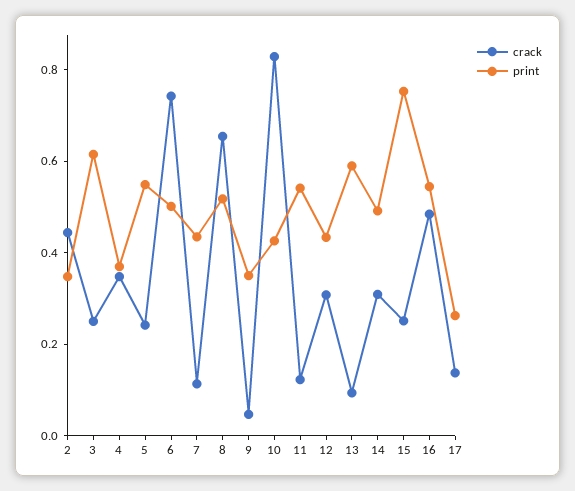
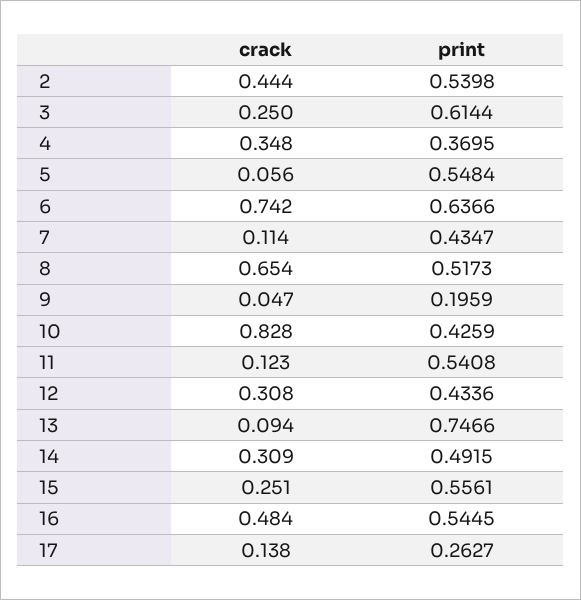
  {
    "crack": {
      "2": 0.444,
      "3": 0.25,
      "4": 0.348,
-     "5": 0.25,
+     "5": 0.056,
      "6": 0.742,
      "7": 0.114,
      "8": 0.654,
      "9": 0.047,
      "10": 0.828,
      "11": 0.123,
      "12": 0.308,
      "13": 0.094,
      "14": 0.309,
      "15": 0.251,
      "16": 0.484,
      "17": 0.138
    },
    "print": {
-     "2": 0.35,
+     "2": 0.5398,
      "3": 0.6144,
      "4": 0.3695,
      "5": 0.5484,
-     "6": 0.5,
+     "6": 0.6366,
      "7": 0.4347,
      "8": 0.5173,
-     "9": 0.35,
+     "9": 0.1959,
      "10": 0.4259,
      "11": 0.5408,
      "12": 0.4336,
-     "13": 0.6,
+     "13": 0.7466,
      "14": 0.4915,
-     "15": 0.75,
+     "15": 0.5561,
      "16": 0.5445,
      "17": 0.2627
    }
  }

